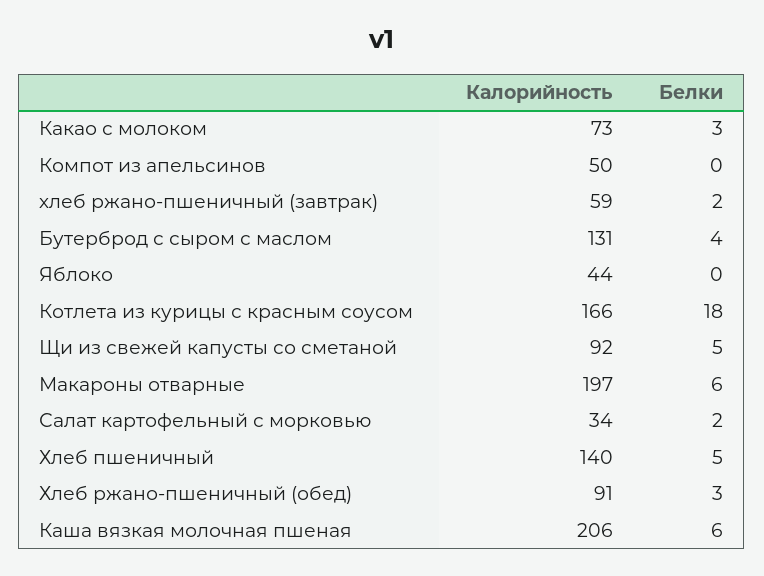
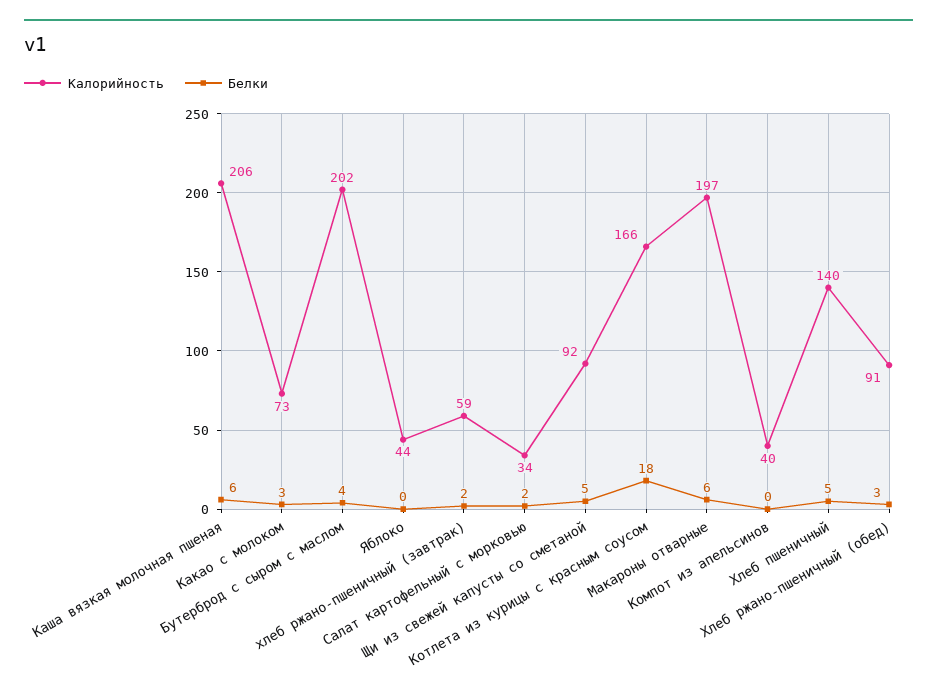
  {
    "Калорийность": {
      "Какао с молоком": 73,
-     "Компот из апельсинов": 50,
+     "Компот из апельсинов": 40,
      "хлеб ржано-пшеничный (завтрак)": 59,
-     "Бутерброд с сыром с маслом": 131,
+     "Бутерброд с сыром с маслом": 202,
      "Яблоко": 44,
      "Котлета из курицы с красным соусом": 166,
      "Щи из свежей капусты со сметаной": 92,
      "Макароны отварные": 197,
      "Салат картофельный с морковью": 34,
      "Хлеб пшеничный": 140,
      "Хлеб ржано-пшеничный (обед)": 91,
      "Каша вязкая молочная пшеная": 206
    },
    "Белки": {
      "Какао с молоком": 3,
      "Компот из апельсинов": 0,
      "хлеб ржано-пшеничный (завтрак)": 2,
      "Бутерброд с сыром с маслом": 4,
      "Яблоко": 0,
      "Котлета из курицы с красным соусом": 18,
      "Щи из свежей капусты со сметаной": 5,
      "Макароны отварные": 6,
      "Салат картофельный с морковью": 2,
      "Хлеб пшеничный": 5,
      "Хлеб ржано-пшеничный (обед)": 3,
      "Каша вязкая молочная пшеная": 6
    }
  }

